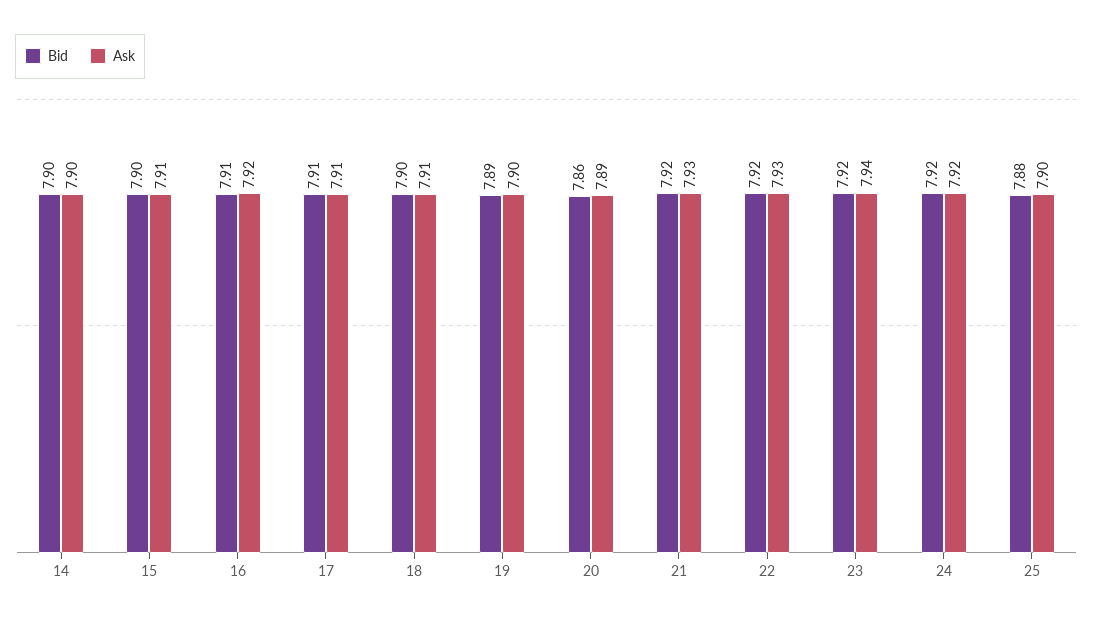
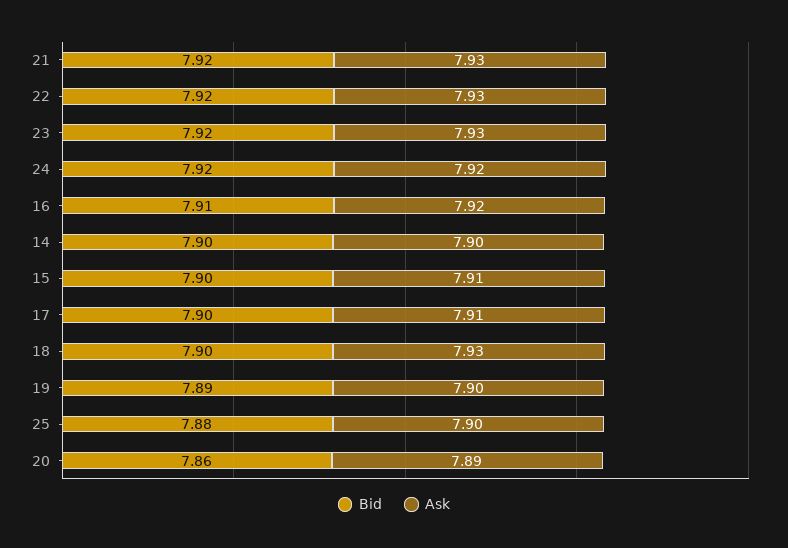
  {
    "Bid": {
      "14": 7.9,
      "15": 7.9,
      "16": 7.91,
-     "17": 7.91,
+     "17": 7.9,
      "18": 7.9,
      "19": 7.89,
      "20": 7.86,
      "21": 7.92,
      "22": 7.92,
      "23": 7.92,
      "24": 7.92,
      "25": 7.88
    },
    "Ask": {
      "14": 7.9,
      "15": 7.91,
      "16": 7.92,
      "17": 7.91,
-     "18": 7.91,
+     "18": 7.93,
      "19": 7.9,
      "20": 7.89,
      "21": 7.93,
      "22": 7.93,
-     "23": 7.94,
+     "23": 7.93,
      "24": 7.92,
      "25": 7.9
    }
  }

